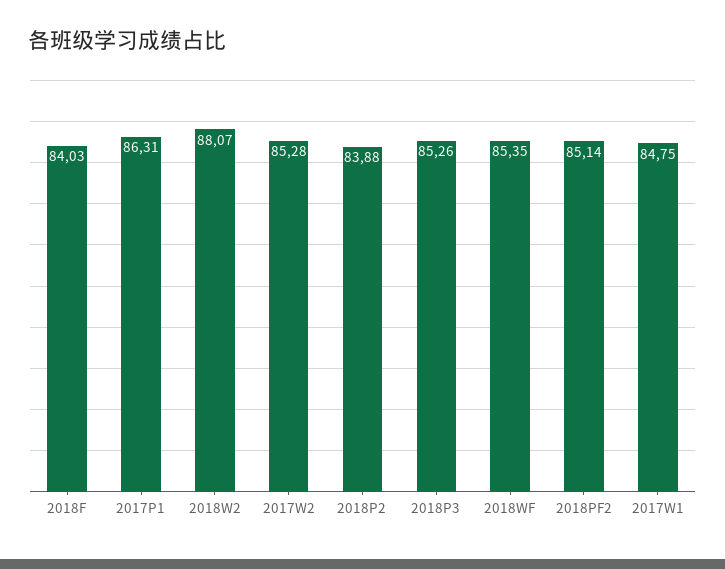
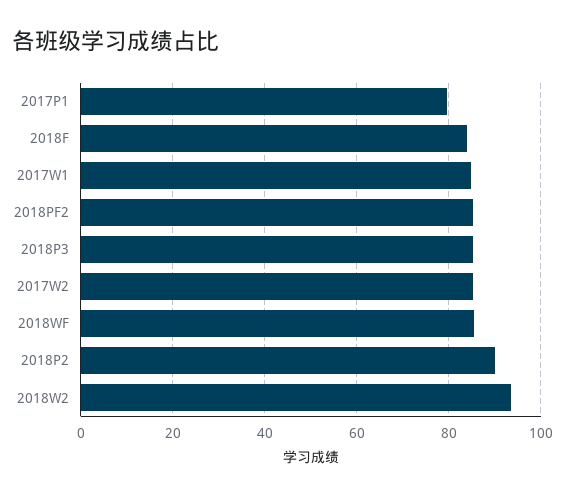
  {
    "2018F": 84.03,
-   "2017P1": 86.31,
+   "2017P1": 80,
-   "2018W2": 88.07,
+   "2018W2": 94,
    "2017W2": 85.28,
-   "2018P2": 83.88,
+   "2018P2": 90,
    "2018P3": 85.26,
    "2018WF": 85.35,
    "2018PF2": 85.14,
    "2017W1": 84.75
  }

